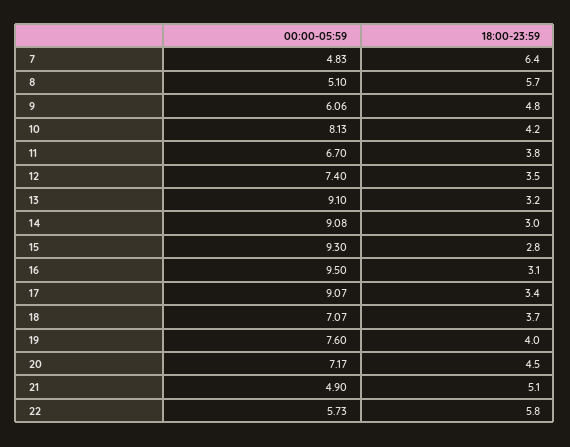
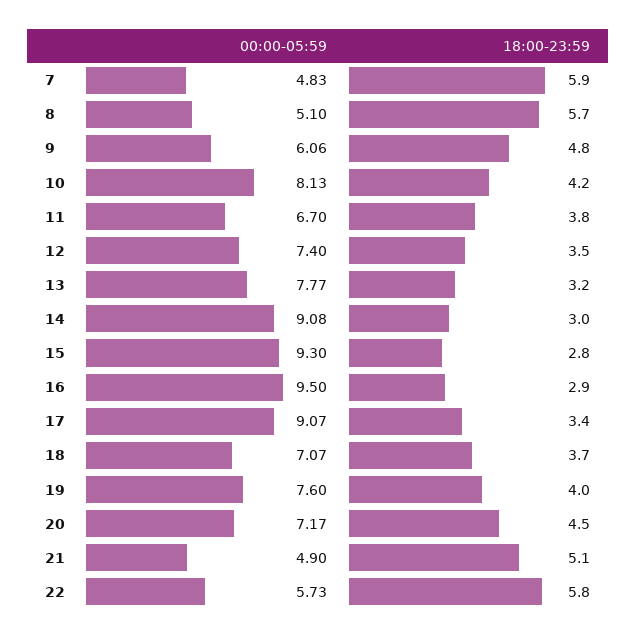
  {
    "00:00-05:59": {
      "7": 4.83,
      "8": 5.1,
      "9": 6.06,
      "10": 8.13,
      "11": 6.7,
      "12": 7.4,
-     "13": 9.1,
+     "13": 7.77,
      "14": 9.08,
      "15": 9.3,
      "16": 9.5,
      "17": 9.07,
      "18": 7.07,
      "19": 7.6,
      "20": 7.17,
      "21": 4.9,
      "22": 5.73
    },
    "18:00-23:59": {
-     "7": 6.4,
+     "7": 5.9,
      "8": 5.7,
      "9": 4.8,
      "10": 4.2,
      "11": 3.8,
      "12": 3.5,
      "13": 3.2,
      "14": 3,
      "15": 2.8,
-     "16": 3.1,
+     "16": 2.9,
      "17": 3.4,
      "18": 3.7,
      "19": 4,
      "20": 4.5,
      "21": 5.1,
      "22": 5.8
    }
  }

